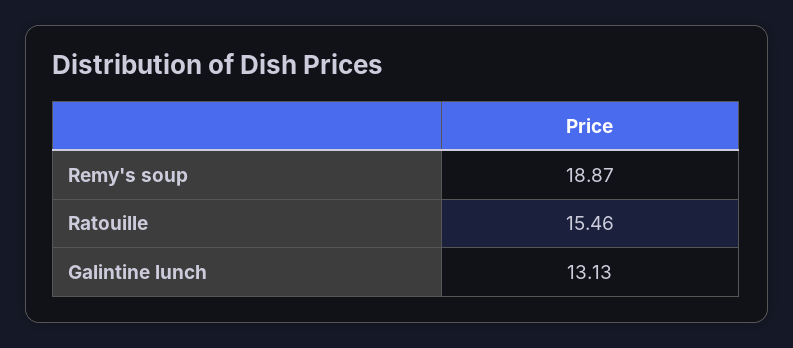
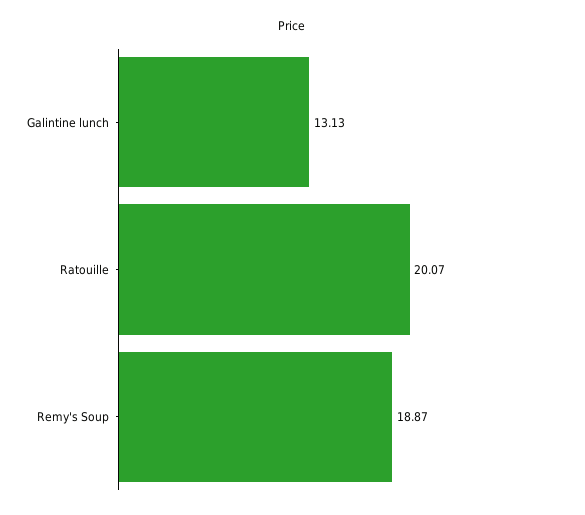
  {
    "Remy's soup": 18.87,
-   "Ratouille": 15.46,
+   "Ratouille": 20.07,
    "Galintine lunch": 13.13
  }

